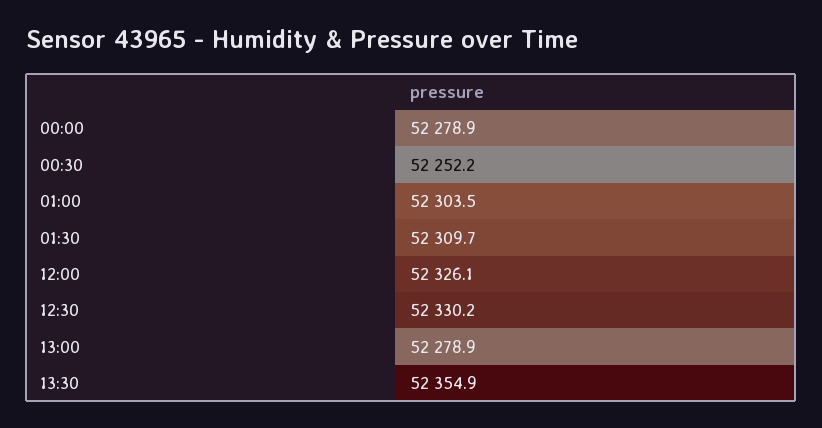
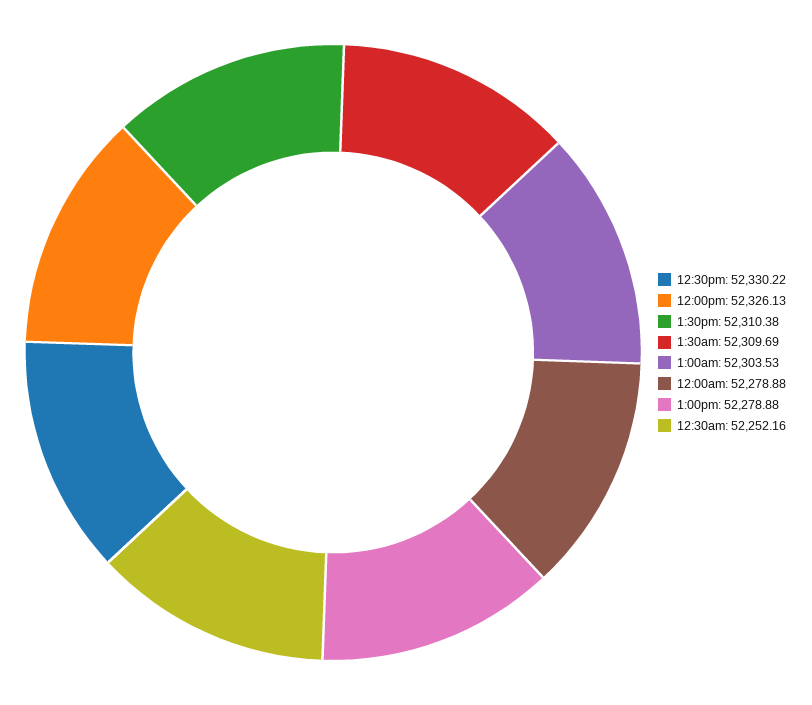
  {
    "00:00": 52278.88,
    "00:30": 52252.16,
    "01:00": 52303.53,
    "01:30": 52309.69,
    "12:00": 52326.13,
    "12:30": 52330.22,
    "13:00": 52278.88,
-   "13:30": 52354.9
+   "13:30": 52310.38
  }

